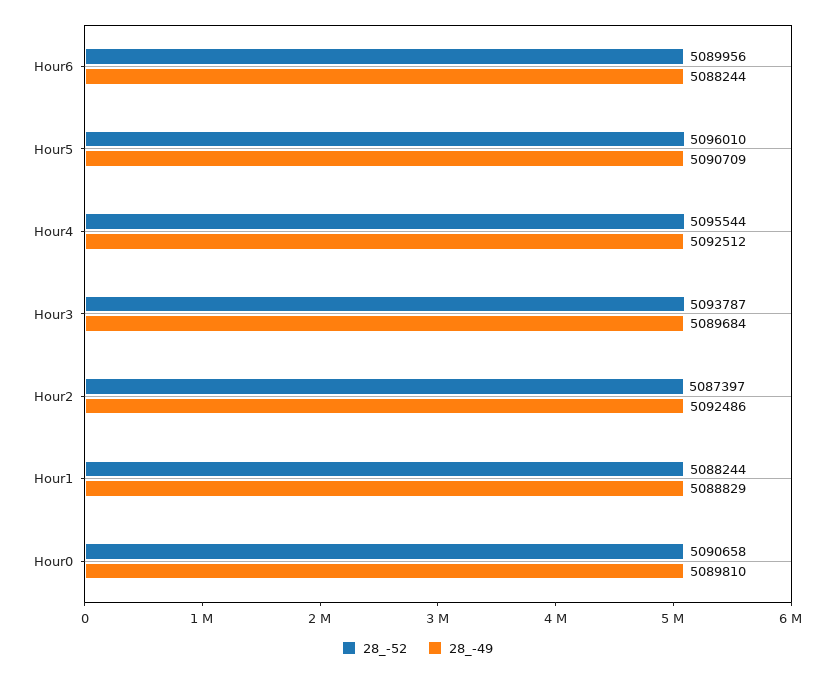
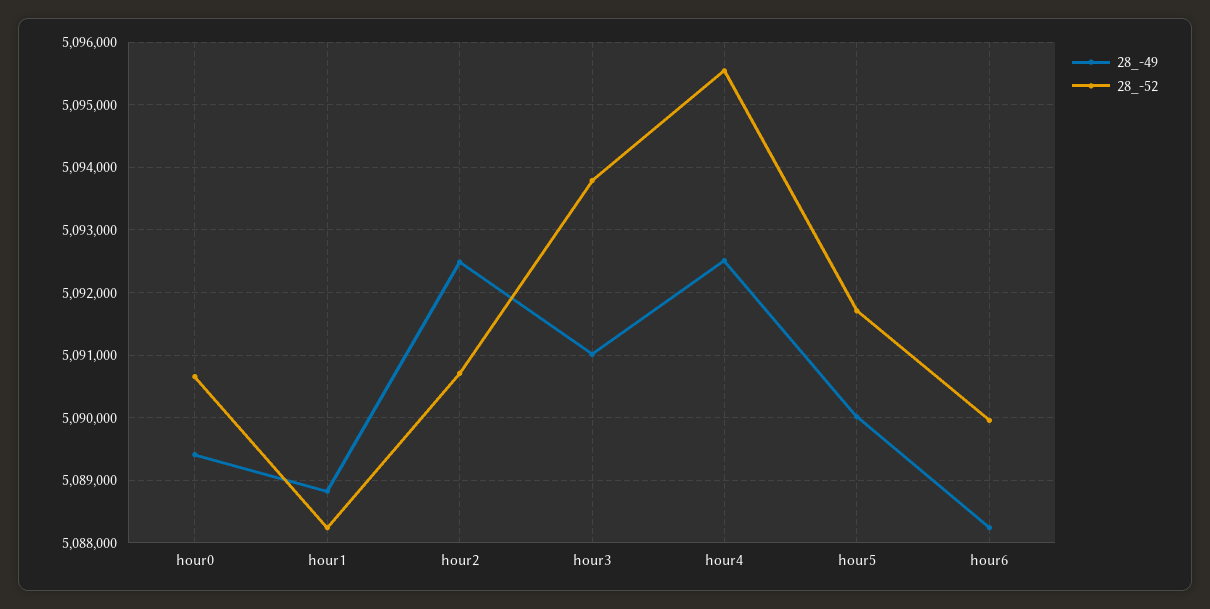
  {
    "28_-52": {
      "Hour6": 5089956,
-     "Hour5": 5096010,
+     "Hour5": 5091700,
      "Hour4": 5095544,
      "Hour3": 5093787,
-     "Hour2": 5087397,
+     "Hour2": 5090700,
      "Hour1": 5088244,
      "Hour0": 5090658
    },
    "28_-49": {
      "Hour6": 5088244,
-     "Hour5": 5090709,
+     "Hour5": 5090000,
      "Hour4": 5092512,
-     "Hour3": 5089684,
+     "Hour3": 5091000,
      "Hour2": 5092486,
      "Hour1": 5088829,
-     "Hour0": 5089810
+     "Hour0": 5089400
    }
  }

